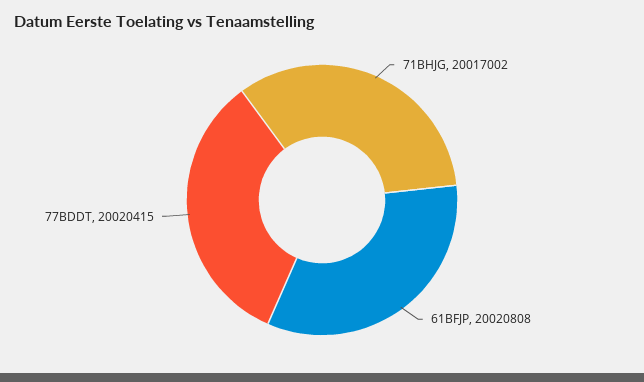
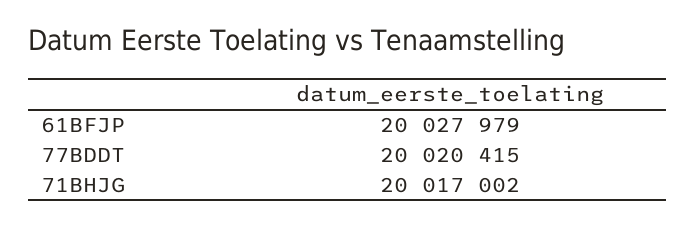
  {
    "71BHJG": 20017002,
-   "61BFJP": 20020808,
+   "61BFJP": 20027979,
    "77BDDT": 20020415
  }

